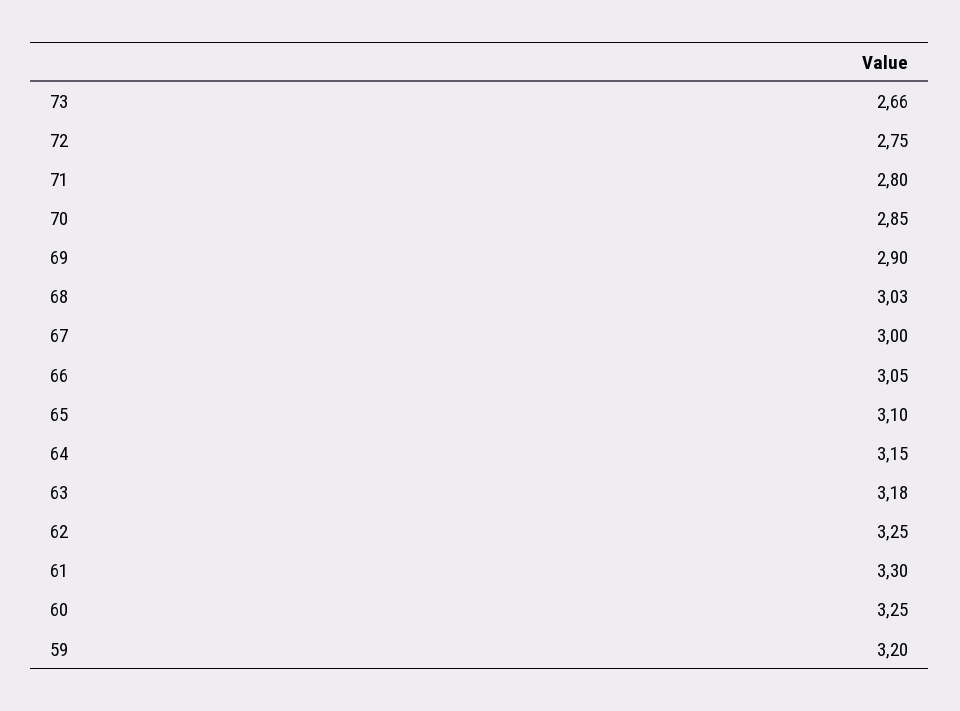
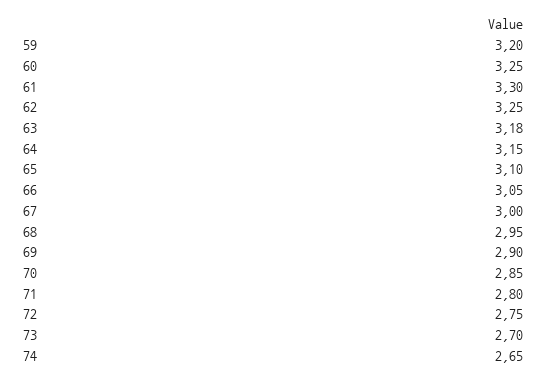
  {
-   "73": 2.66,
+   "73": 2.7,
    "72": 2.75,
    "71": 2.8,
    "70": 2.85,
    "69": 2.9,
-   "68": 3.03,
+   "68": 2.95,
    "67": 3,
    "66": 3.05,
    "65": 3.1,
    "64": 3.15,
    "63": 3.18,
    "62": 3.25,
    "61": 3.3,
    "60": 3.25,
-   "59": 3.2
+   "59": 3.2,
+   "74": 2.65
  }

